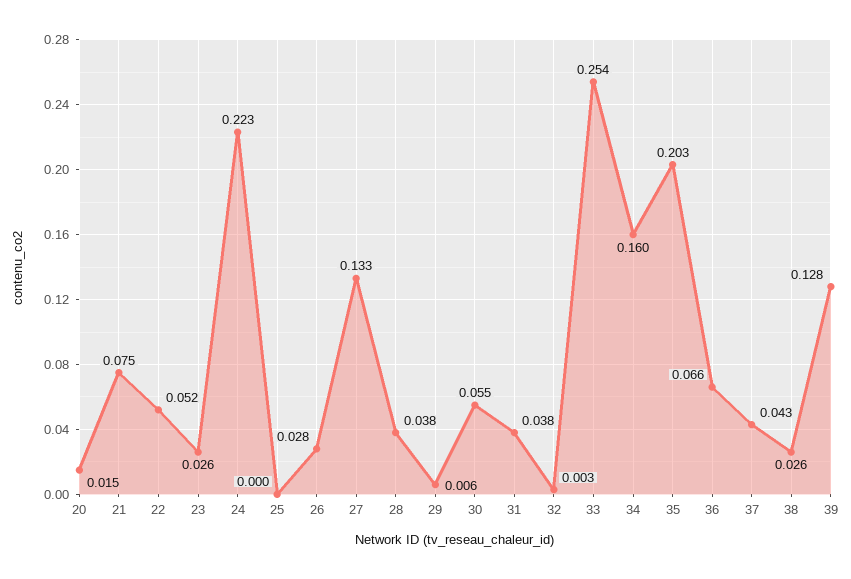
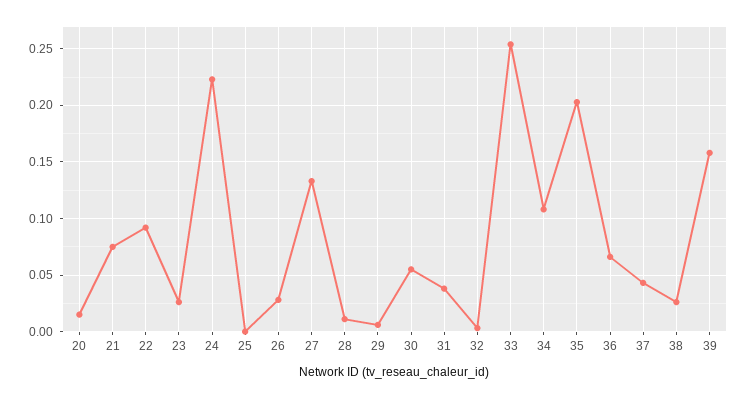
  {
    "20": 0.015,
    "21": 0.075,
-   "22": 0.052,
+   "22": 0.09,
    "23": 0.026,
    "24": 0.223,
    "25": 0,
    "26": 0.028,
    "27": 0.133,
-   "28": 0.038,
+   "28": 0.01,
    "29": 0.006,
    "30": 0.055,
    "31": 0.038,
    "32": 0.003,
    "33": 0.254,
-   "34": 0.16,
+   "34": 0.11,
    "35": 0.203,
    "36": 0.066,
    "37": 0.043,
    "38": 0.026,
-   "39": 0.128
+   "39": 0.16
  }

